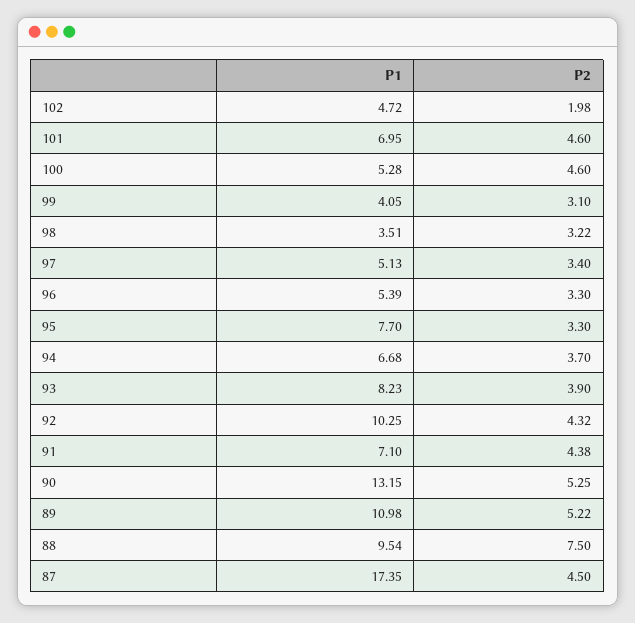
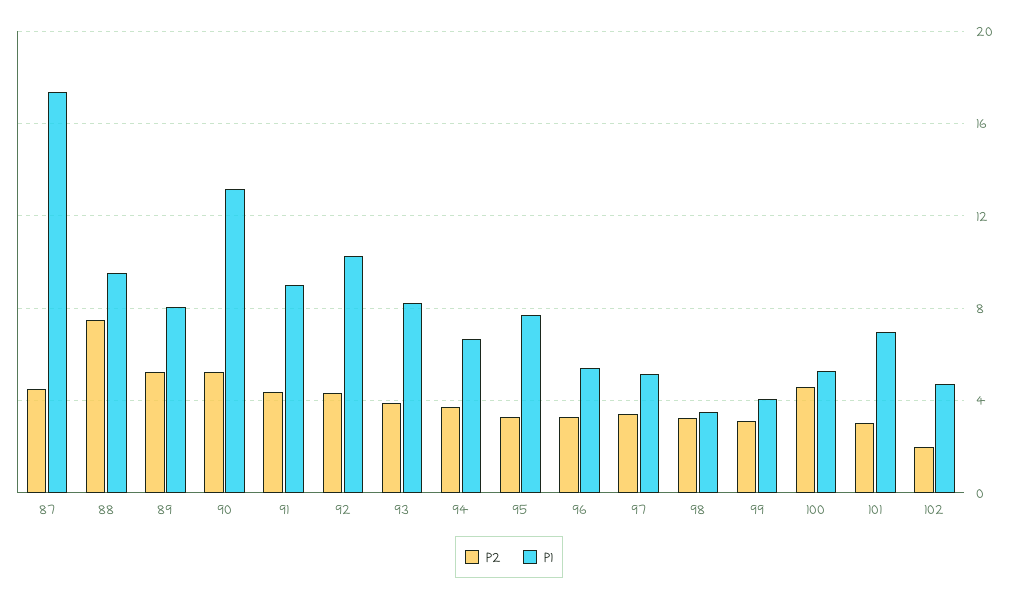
  {
    "P1": {
      "102": 4.72,
      "101": 6.95,
      "100": 5.28,
      "99": 4.05,
      "98": 3.51,
      "97": 5.13,
      "96": 5.39,
      "95": 7.7,
      "94": 6.68,
      "93": 8.23,
      "92": 10.25,
-     "91": 7.1,
+     "91": 9,
      "90": 13.15,
-     "89": 10.98,
+     "89": 8,
      "88": 9.54,
      "87": 17.35
    },
    "P2": {
      "102": 1.98,
-     "101": 4.6,
+     "101": 3,
      "100": 4.6,
      "99": 3.1,
      "98": 3.22,
      "97": 3.4,
      "96": 3.3,
      "95": 3.3,
      "94": 3.7,
      "93": 3.9,
      "92": 4.32,
      "91": 4.38,
      "90": 5.25,
      "89": 5.22,
      "88": 7.5,
      "87": 4.5
    }
  }

